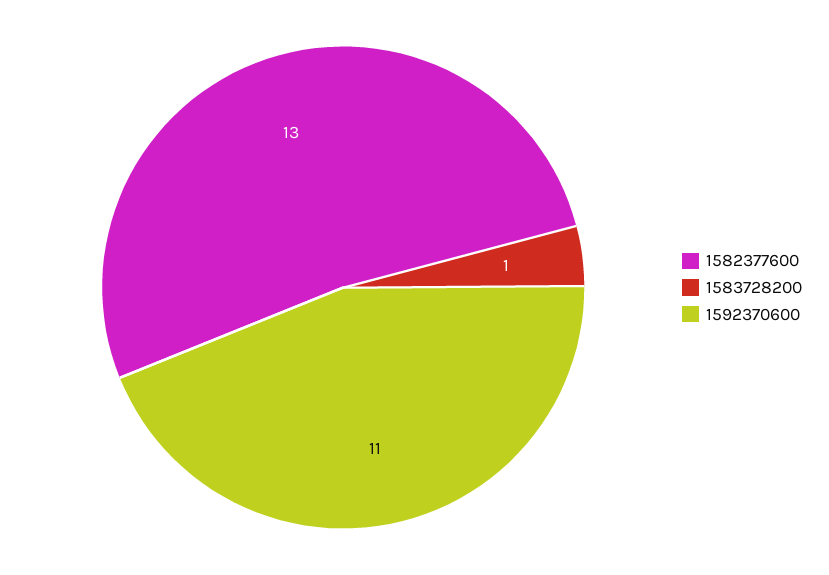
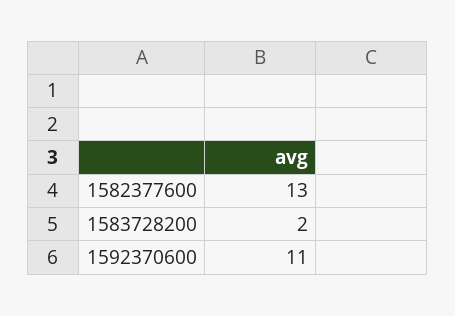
  {
    "1582377600": 13,
-   "1583728200": 1,
+   "1583728200": 2,
    "1592370600": 11
  }

